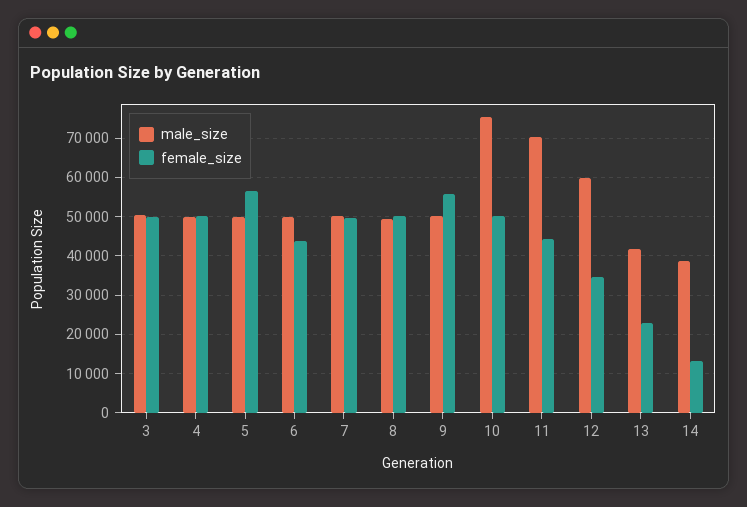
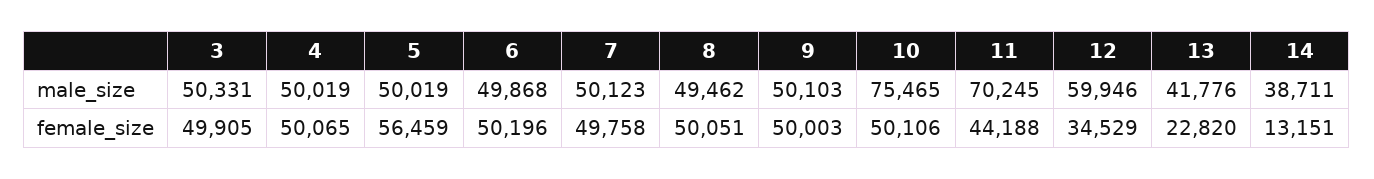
  {
    "male_size": {
      "3": 50331,
      "4": 50019,
      "5": 50019,
      "6": 49868,
      "7": 50123,
      "8": 49462,
      "9": 50103,
      "10": 75465,
      "11": 70245,
      "12": 59946,
      "13": 41776,
      "14": 38711
    },
    "female_size": {
      "3": 49905,
      "4": 50065,
      "5": 56459,
-     "6": 44000,
+     "6": 50196,
      "7": 49758,
      "8": 50051,
-     "9": 56000,
+     "9": 50003,
      "10": 50106,
      "11": 44188,
      "12": 34529,
      "13": 22820,
      "14": 13151
    }
  }

